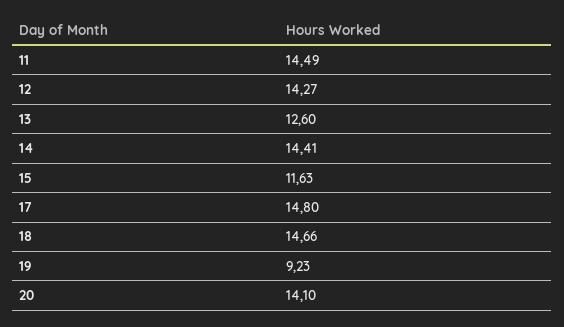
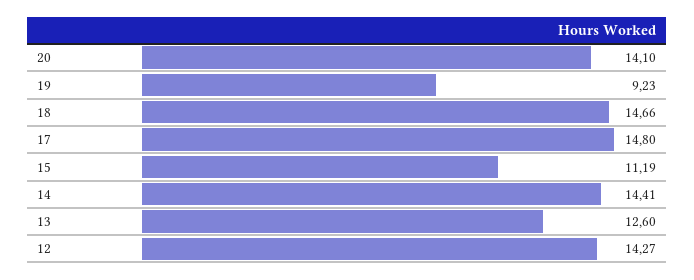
  {
-   "11": 14.49,
    "12": 14.27,
    "13": 12.6,
    "14": 14.41,
-   "15": 11.63,
+   "15": 11.19,
    "17": 14.8,
    "18": 14.66,
    "19": 9.23,
    "20": 14.1
  }

